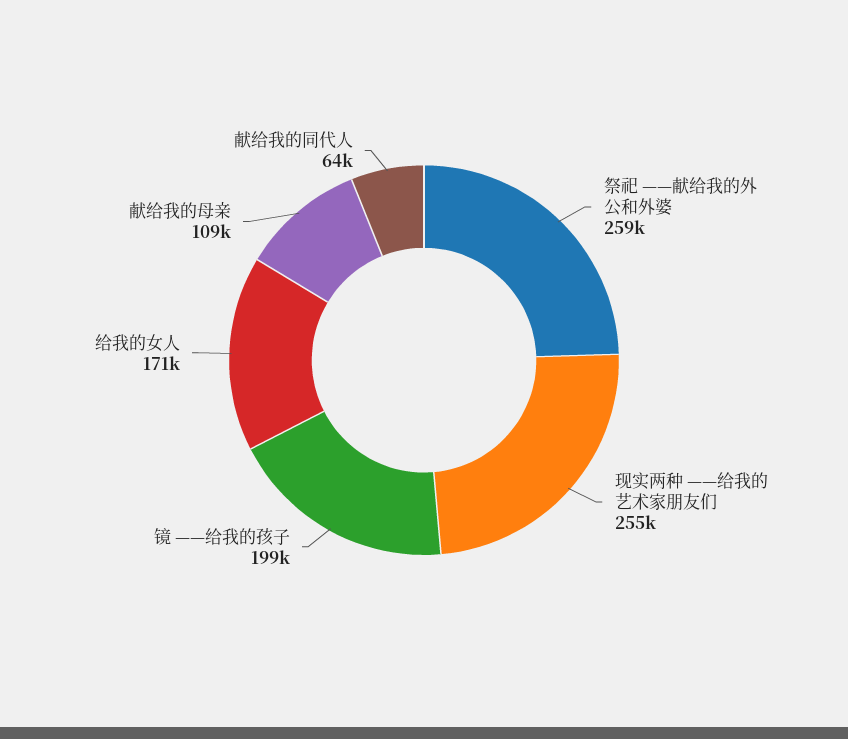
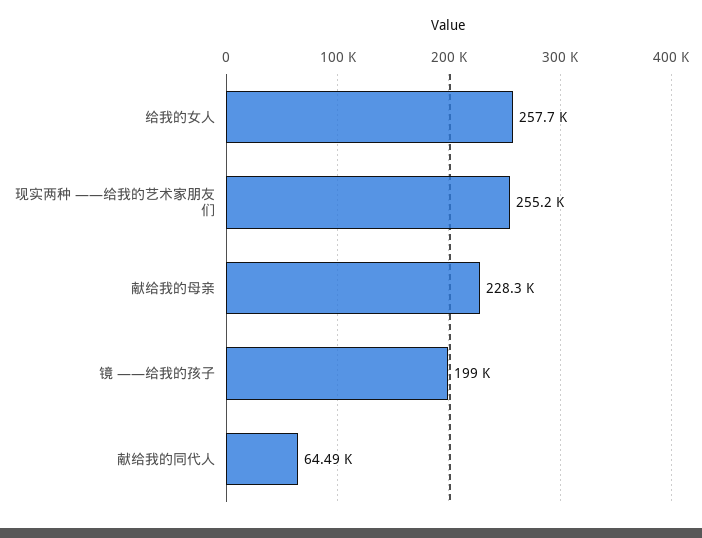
  {
-   "祭祀 ——献给我的外公和外婆": 259000,
    "现实两种 ——给我的艺术家朋友们": 255200,
    "镜 ——给我的孩子": 199000,
-   "给我的女人": 171000,
+   "给我的女人": 257700,
-   "献给我的母亲": 109000,
+   "献给我的母亲": 228300,
    "献给我的同代人": 64490
  }

